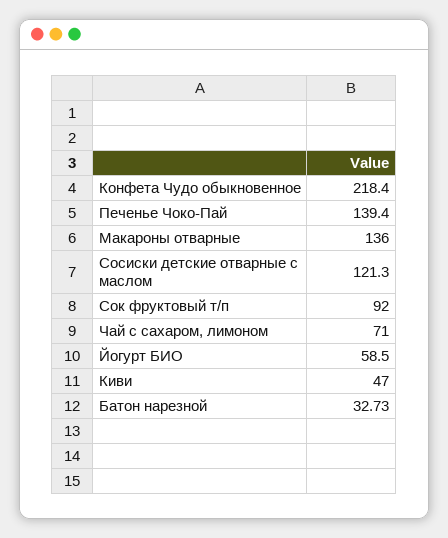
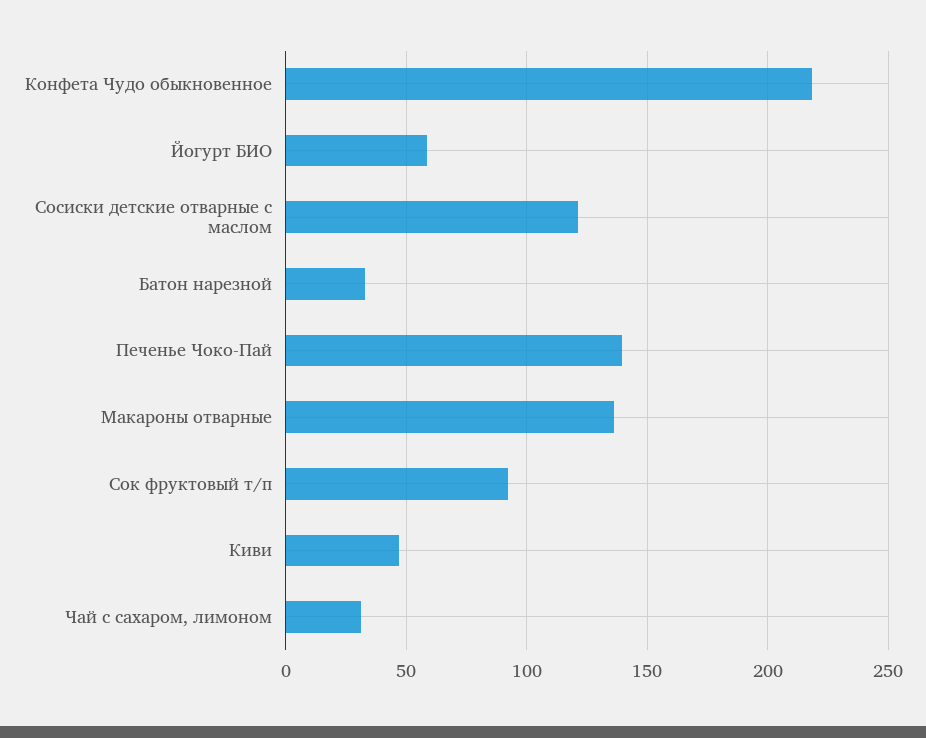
  {
    "Конфета Чудо обыкновенное": 218.4,
    "Печенье Чоко-Пай": 139.4,
    "Макароны отварные": 136,
    "Сосиски детские отварные с маслом": 121.3,
    "Сок фруктовый т/п": 92,
-   "Чай с сахаром, лимоном": 71,
+   "Чай с сахаром, лимоном": 30,
    "Йогурт БИО": 58.5,
    "Киви": 47,
    "Батон нарезной": 32.73
  }

